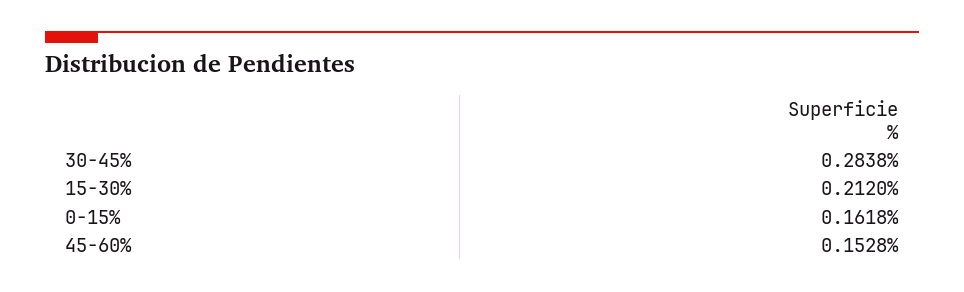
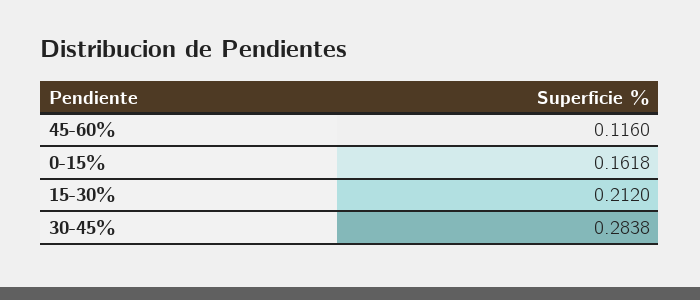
  {
    "30-45%": 0.2838,
    "15-30%": 0.212,
    "0-15%": 0.1618,
-   "45-60%": 0.1528
+   "45-60%": 0.116
  }

